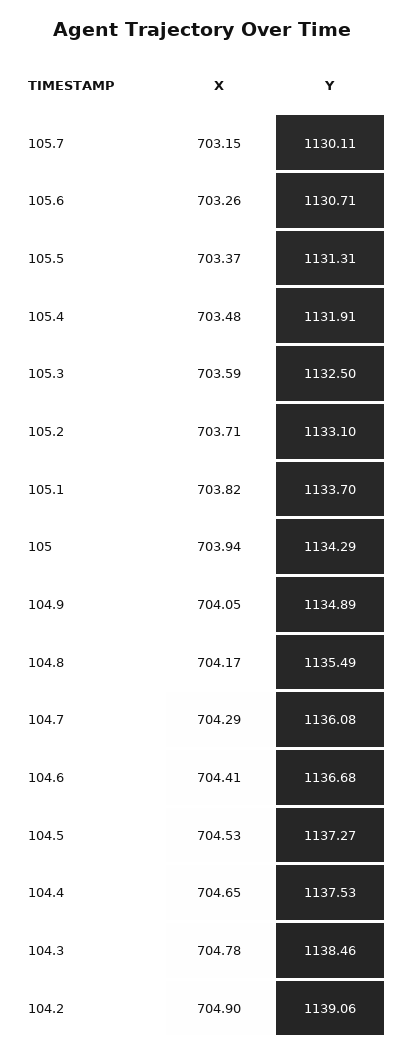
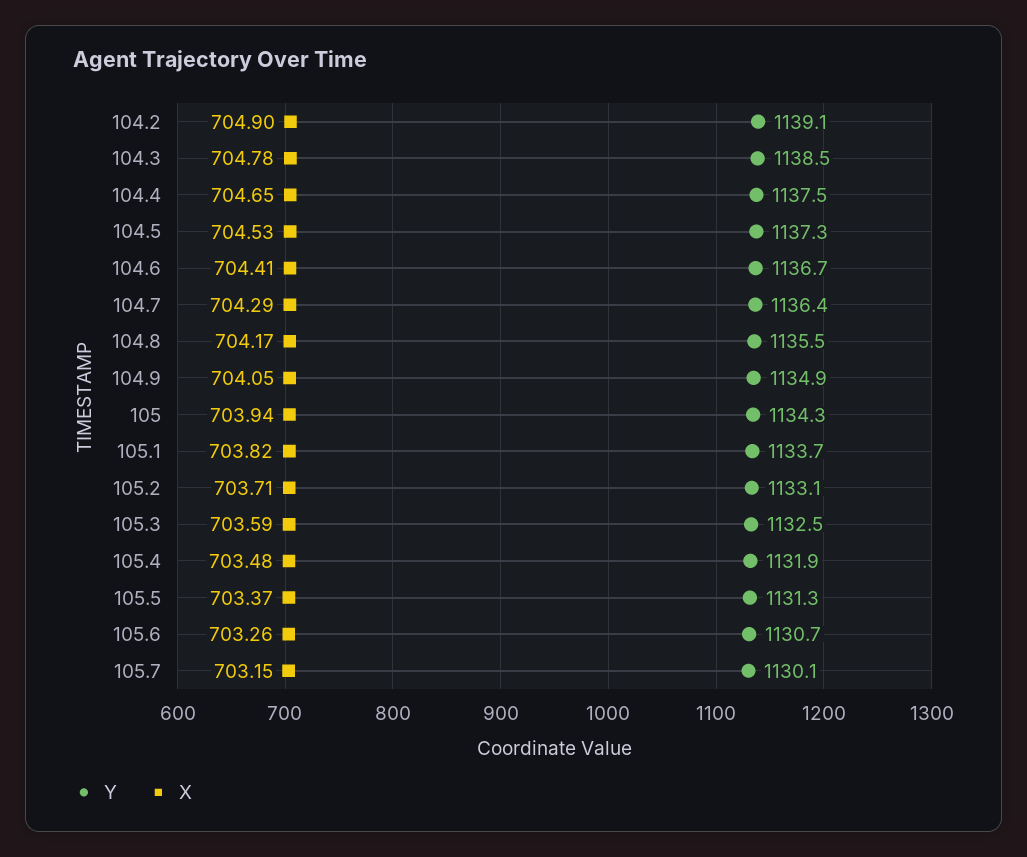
  {
    "X": {
      "105.7": 703.15,
      "105.6": 703.26,
      "105.5": 703.37,
      "105.4": 703.48,
      "105.3": 703.59,
      "105.2": 703.71,
      "105.1": 703.82,
      "105": 703.94,
      "104.9": 704.05,
      "104.8": 704.17,
      "104.7": 704.29,
      "104.6": 704.41,
      "104.5": 704.53,
      "104.4": 704.65,
      "104.3": 704.78,
      "104.2": 704.9
    },
    "Y": {
      "105.7": 1130.11,
      "105.6": 1130.71,
      "105.5": 1131.31,
      "105.4": 1131.91,
      "105.3": 1132.5,
      "105.2": 1133.1,
      "105.1": 1133.7,
      "105": 1134.29,
      "104.9": 1134.89,
      "104.8": 1135.49,
-     "104.7": 1136.08,
+     "104.7": 1136.4,
      "104.6": 1136.68,
      "104.5": 1137.27,
      "104.4": 1137.53,
      "104.3": 1138.46,
      "104.2": 1139.06
    }
  }

